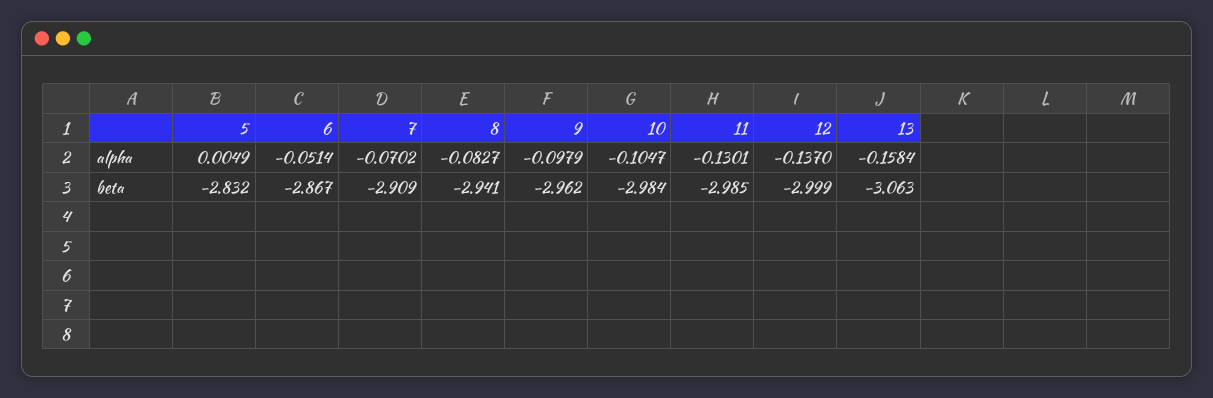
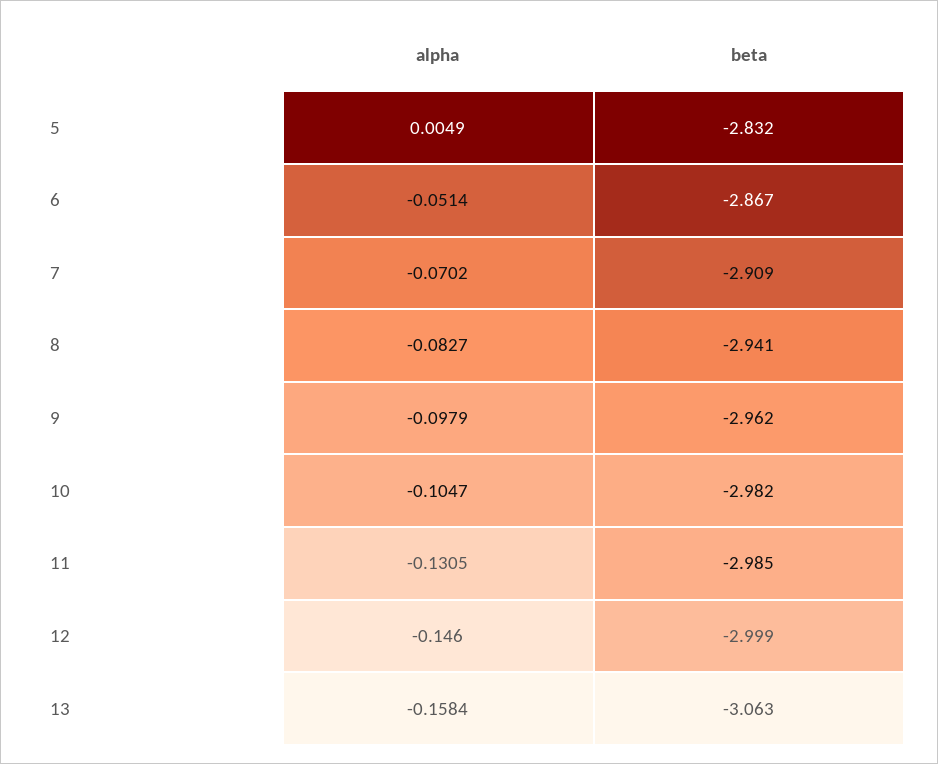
  {
    "5": {
      "alpha": 0.0049,
      "beta": -2.832
    },
    "6": {
      "alpha": -0.0514,
      "beta": -2.867
    },
    "7": {
      "alpha": -0.0702,
      "beta": -2.909
    },
    "8": {
      "alpha": -0.0827,
      "beta": -2.941
    },
    "9": {
      "alpha": -0.0979,
      "beta": -2.962
    },
    "10": {
      "alpha": -0.1047,
-     "beta": -2.984
+     "beta": -2.982
    },
    "11": {
-     "alpha": -0.1301,
+     "alpha": -0.1305,
      "beta": -2.985
    },
    "12": {
-     "alpha": -0.137,
+     "alpha": -0.146,
      "beta": -2.999
    },
    "13": {
      "alpha": -0.1584,
      "beta": -3.063
    }
  }

